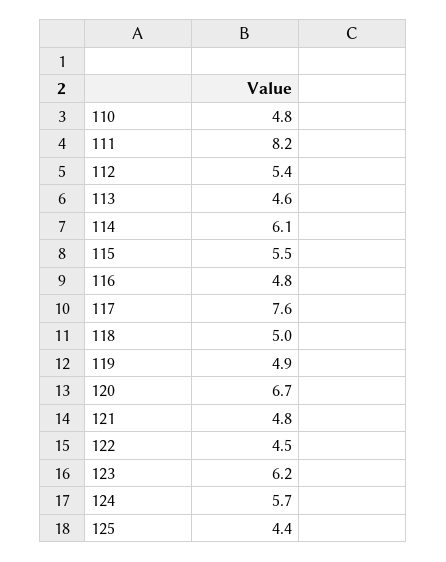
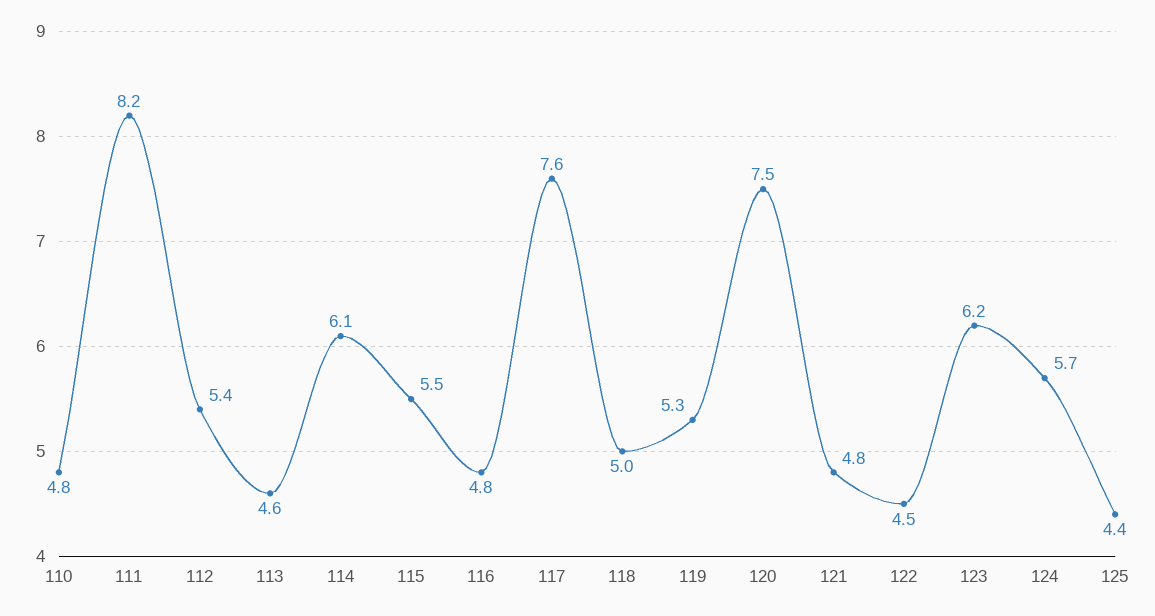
  {
    "110": 4.8,
    "111": 8.2,
    "112": 5.4,
    "113": 4.6,
    "114": 6.1,
    "115": 5.5,
    "116": 4.8,
    "117": 7.6,
    "118": 5,
-   "119": 4.9,
+   "119": 5.3,
-   "120": 6.7,
+   "120": 7.5,
    "121": 4.8,
    "122": 4.5,
    "123": 6.2,
    "124": 5.7,
    "125": 4.4
  }

